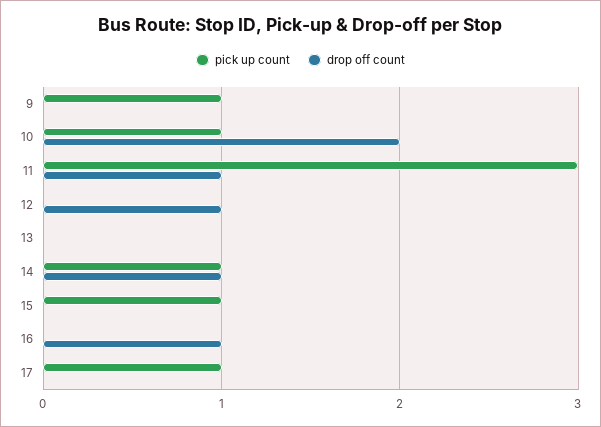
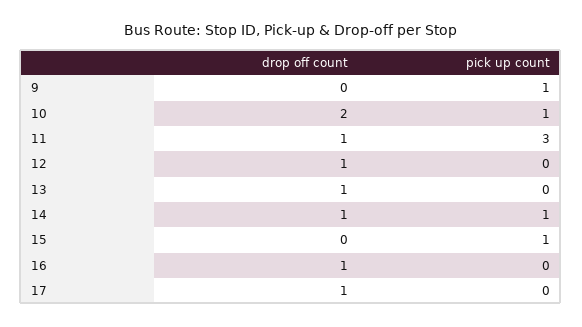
  {
    "pick up count": {
      "9": 1,
      "10": 1,
      "11": 3,
      "12": 0,
      "13": 0,
      "14": 1,
      "15": 1,
      "16": 0,
-     "17": 1
+     "17": 0
    },
    "drop off count": {
      "9": 0,
      "10": 2,
      "11": 1,
      "12": 1,
-     "13": 0,
+     "13": 1,
      "14": 1,
      "15": 0,
      "16": 1,
-     "17": 0
+     "17": 1
    }
  }

